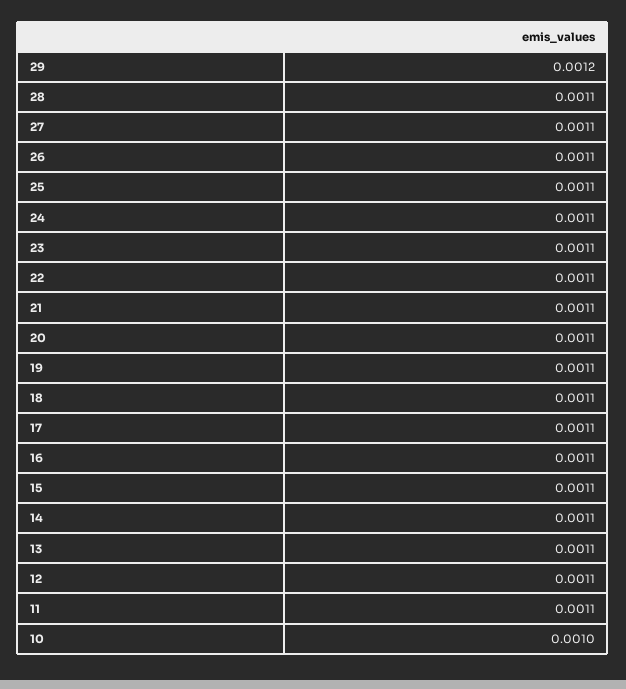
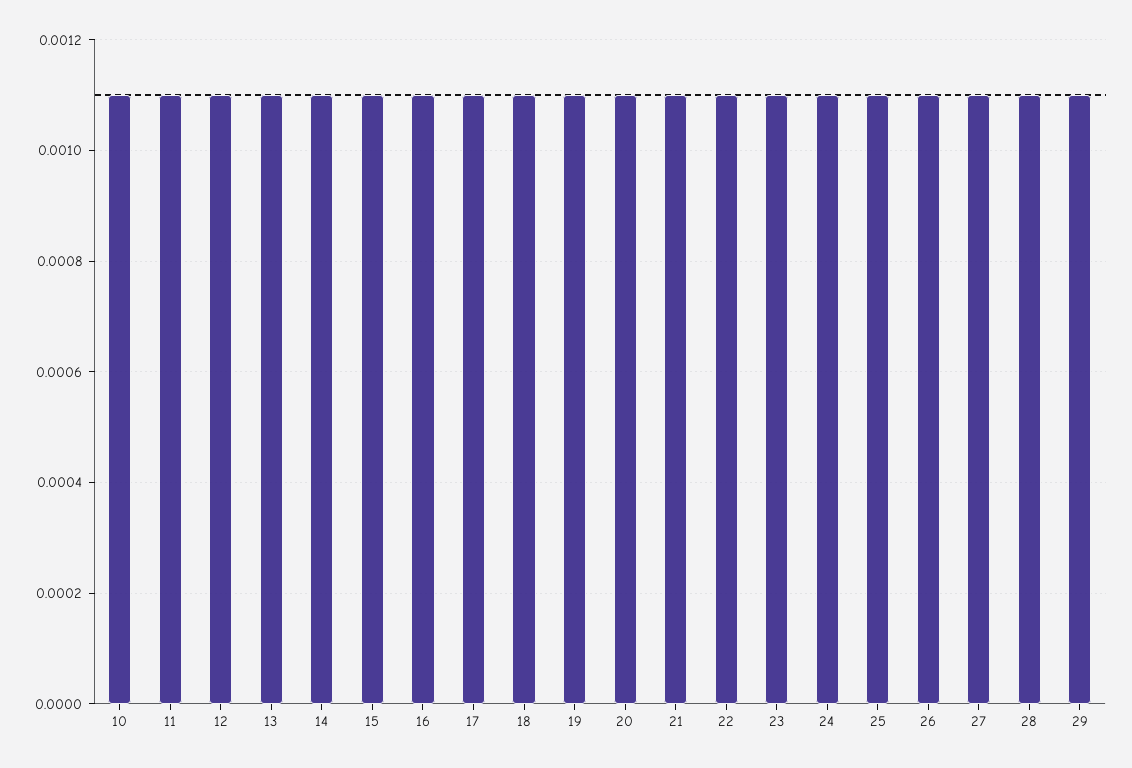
  {
-   "29": 0.0012,
+   "29": 0.0011,
    "28": 0.0011,
    "27": 0.0011,
    "26": 0.0011,
    "25": 0.0011,
    "24": 0.0011,
    "23": 0.0011,
    "22": 0.0011,
    "21": 0.0011,
    "20": 0.0011,
    "19": 0.0011,
    "18": 0.0011,
    "17": 0.0011,
    "16": 0.0011,
    "15": 0.0011,
    "14": 0.0011,
    "13": 0.0011,
    "12": 0.0011,
    "11": 0.0011,
-   "10": 0.001
+   "10": 0.0011
  }

